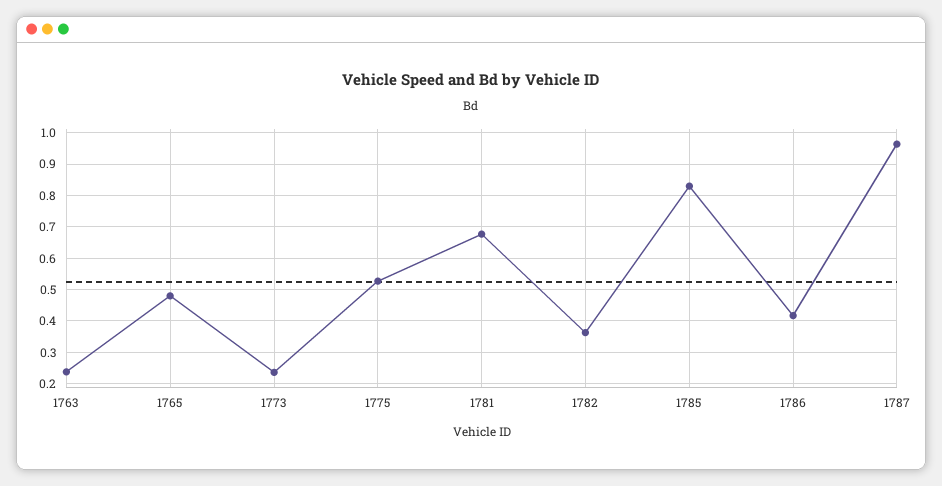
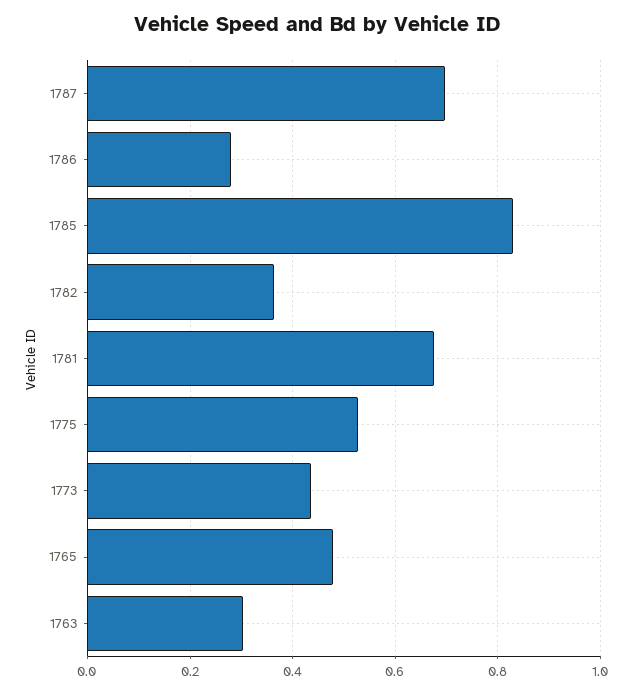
  {
-   "1763": 0.24,
+   "1763": 0.3,
    "1765": 0.48,
-   "1773": 0.24,
+   "1773": 0.44,
    "1775": 0.52,
    "1781": 0.68,
    "1782": 0.36,
    "1785": 0.82,
-   "1786": 0.42,
+   "1786": 0.28,
-   "1787": 0.96
+   "1787": 0.7
  }

